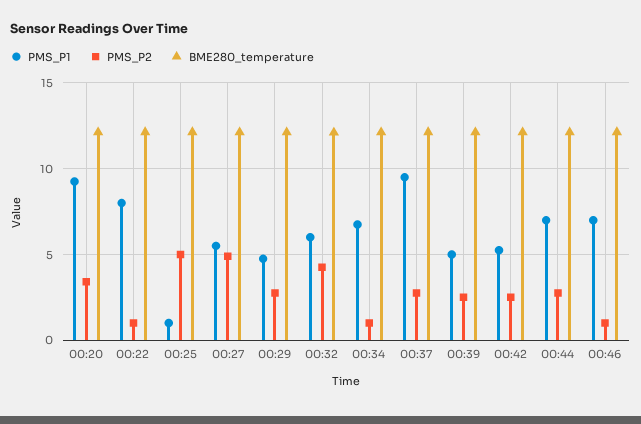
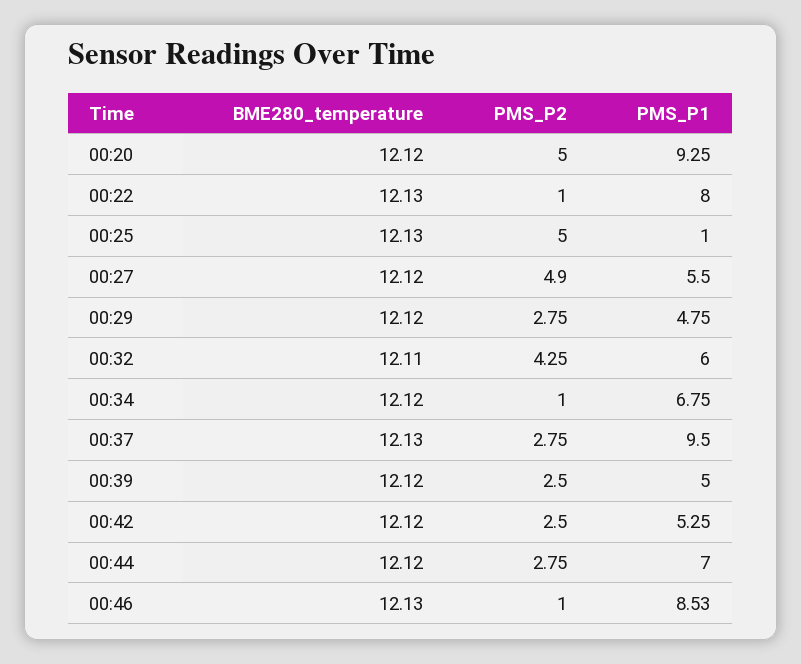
  {
    "PMS_P1": {
      "00:20": 9.25,
      "00:22": 8,
      "00:25": 1,
      "00:27": 5.5,
      "00:29": 4.75,
      "00:32": 6,
      "00:34": 6.75,
      "00:37": 9.5,
      "00:39": 5,
      "00:42": 5.25,
      "00:44": 7,
-     "00:46": 7
+     "00:46": 8.53
    },
    "PMS_P2": {
-     "00:20": 3.5,
+     "00:20": 5,
      "00:22": 1,
      "00:25": 5,
      "00:27": 4.9,
      "00:29": 2.75,
      "00:32": 4.25,
      "00:34": 1,
      "00:37": 2.75,
      "00:39": 2.5,
      "00:42": 2.5,
      "00:44": 2.75,
      "00:46": 1
    },
    "BME280_temperature": {
      "00:20": 12.12,
      "00:22": 12.13,
      "00:25": 12.13,
      "00:27": 12.12,
      "00:29": 12.12,
      "00:32": 12.11,
      "00:34": 12.12,
      "00:37": 12.13,
      "00:39": 12.12,
      "00:42": 12.12,
      "00:44": 12.12,
      "00:46": 12.13
    }
  }

